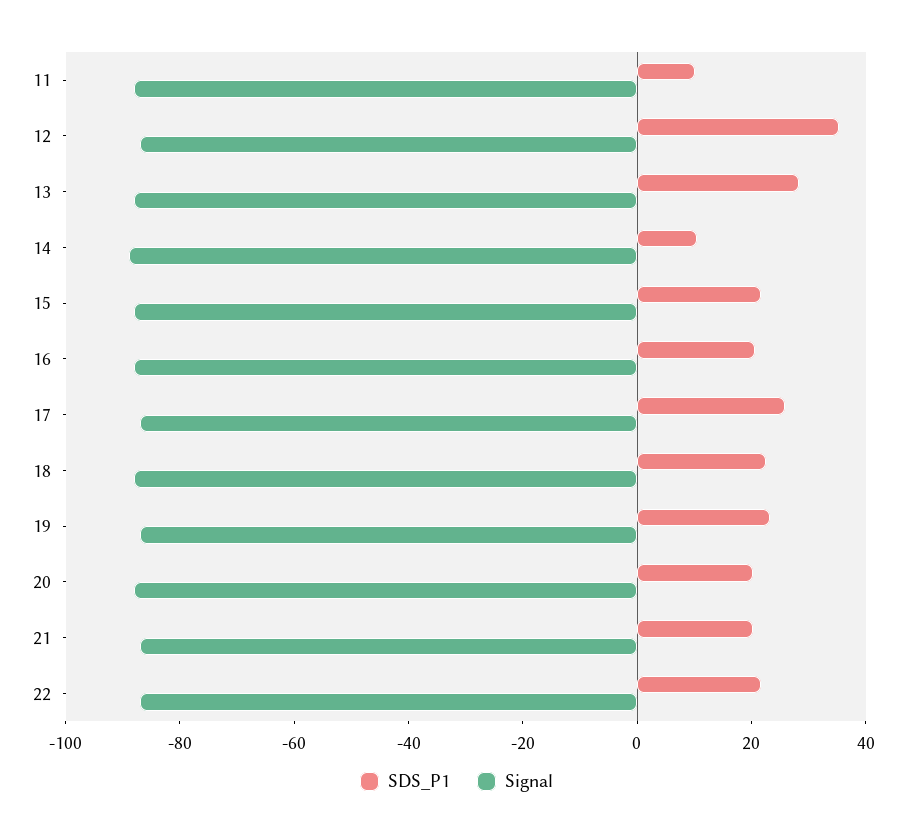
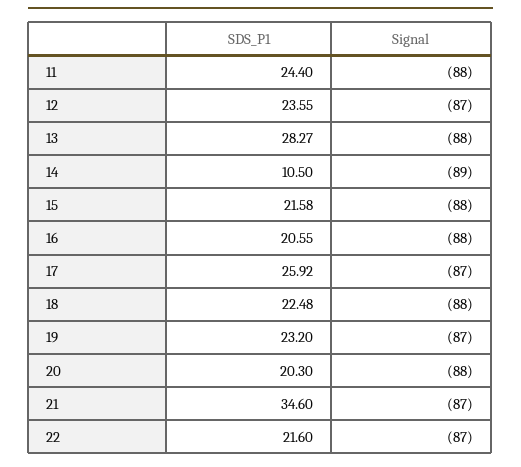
  {
    "SDS_P1": {
-     "11": 10,
+     "11": 24.4,
-     "12": 35,
+     "12": 23.55,
      "13": 28.27,
      "14": 10.5,
      "15": 21.58,
      "16": 20.55,
      "17": 25.92,
      "18": 22.48,
      "19": 23.2,
      "20": 20.3,
-     "21": 20,
+     "21": 34.6,
      "22": 21.6
    },
    "Signal": {
      "11": -88,
      "12": -87,
      "13": -88,
      "14": -89,
      "15": -88,
      "16": -88,
      "17": -87,
      "18": -88,
      "19": -87,
      "20": -88,
      "21": -87,
      "22": -87
    }
  }

